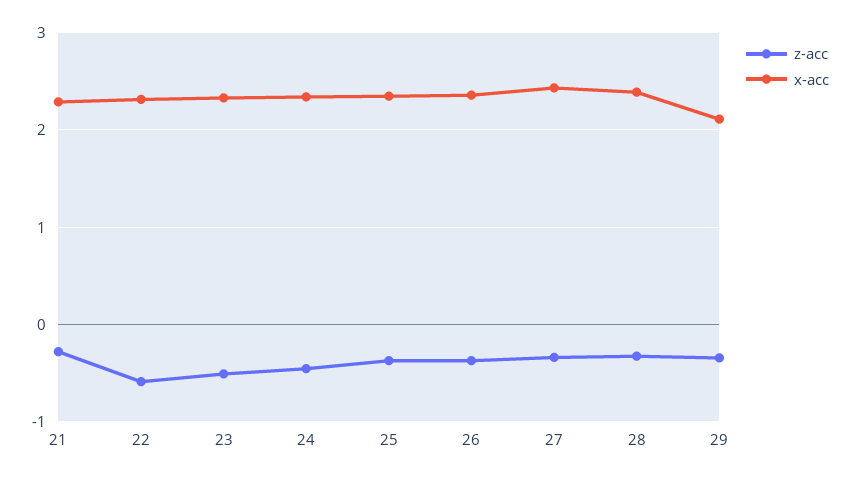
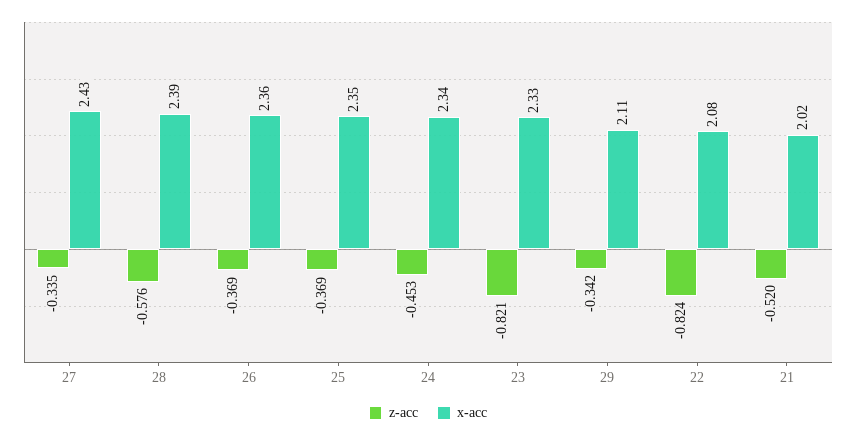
  {
    "z-acc": {
-     "21": -0.3,
+     "21": -0.52,
-     "22": -0.6,
+     "22": -0.824,
-     "23": -0.5,
+     "23": -0.821,
      "24": -0.453,
      "25": -0.369,
      "26": -0.369,
      "27": -0.335,
-     "28": -0.3,
+     "28": -0.576,
      "29": -0.342
    },
    "x-acc": {
-     "21": 2.3,
+     "21": 2.02,
-     "22": 2.3,
+     "22": 2.08,
      "23": 2.33,
      "24": 2.34,
      "25": 2.35,
      "26": 2.36,
      "27": 2.43,
      "28": 2.39,
      "29": 2.11
    }
  }

